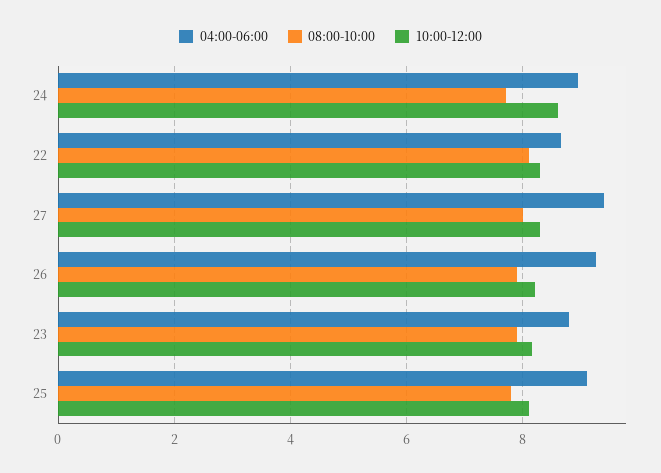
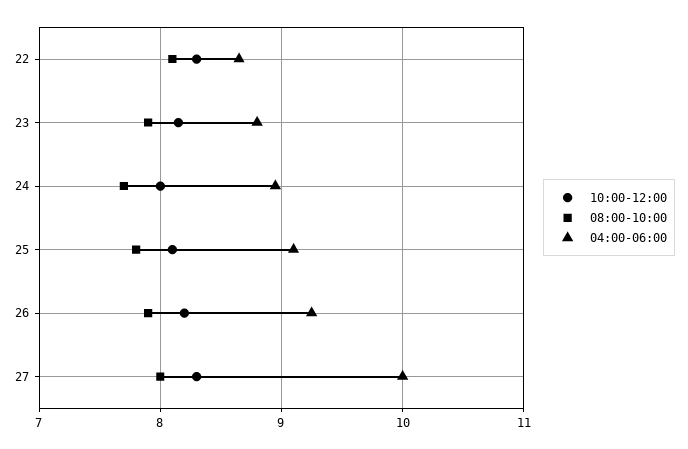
  {
    "04:00-06:00": {
      "24": 9,
      "22": 8.7,
-     "27": 9.4,
+     "27": 10,
      "26": 9.3,
      "23": 8.8,
      "25": 9.1
    },
    "08:00-10:00": {
      "24": 7.7,
      "22": 8.1,
      "27": 8,
      "26": 7.9,
      "23": 7.9,
      "25": 7.8
    },
    "10:00-12:00": {
-     "24": 8.6,
+     "24": 8,
      "22": 8.3,
      "27": 8.3,
      "26": 8.2,
      "23": 8.2,
      "25": 8.1
    }
  }

